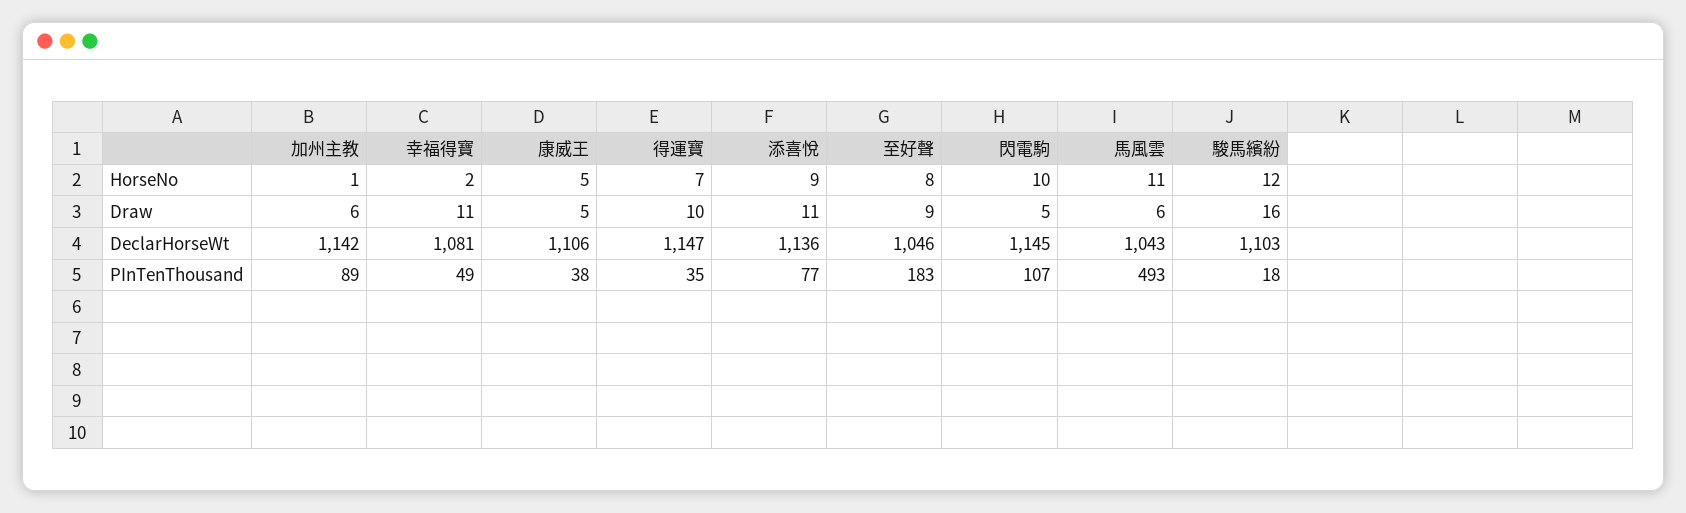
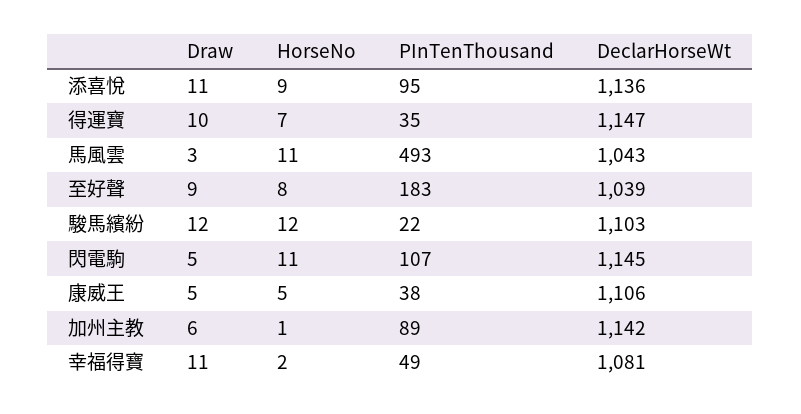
  {
    "加州主教": {
      "HorseNo": 1,
      "Draw": 6,
      "DeclarHorseWt": 1142,
      "PInTenThousand": 89
    },
    "幸福得寶": {
      "HorseNo": 2,
      "Draw": 11,
      "DeclarHorseWt": 1081,
      "PInTenThousand": 49
    },
    "康威王": {
      "HorseNo": 5,
      "Draw": 5,
      "DeclarHorseWt": 1106,
      "PInTenThousand": 38
    },
    "得運寶": {
      "HorseNo": 7,
      "Draw": 10,
      "DeclarHorseWt": 1147,
      "PInTenThousand": 35
    },
    "添喜悅": {
      "HorseNo": 9,
      "Draw": 11,
      "DeclarHorseWt": 1136,
-     "PInTenThousand": 77
+     "PInTenThousand": 95
    },
    "至好聲": {
      "HorseNo": 8,
      "Draw": 9,
-     "DeclarHorseWt": 1046,
+     "DeclarHorseWt": 1039,
      "PInTenThousand": 183
    },
    "閃電駒": {
-     "HorseNo": 10,
+     "HorseNo": 11,
      "Draw": 5,
      "DeclarHorseWt": 1145,
      "PInTenThousand": 107
    },
    "馬風雲": {
      "HorseNo": 11,
-     "Draw": 6,
+     "Draw": 3,
      "DeclarHorseWt": 1043,
      "PInTenThousand": 493
    },
    "駿馬繽紛": {
      "HorseNo": 12,
-     "Draw": 16,
+     "Draw": 12,
      "DeclarHorseWt": 1103,
-     "PInTenThousand": 18
+     "PInTenThousand": 22
    }
  }

